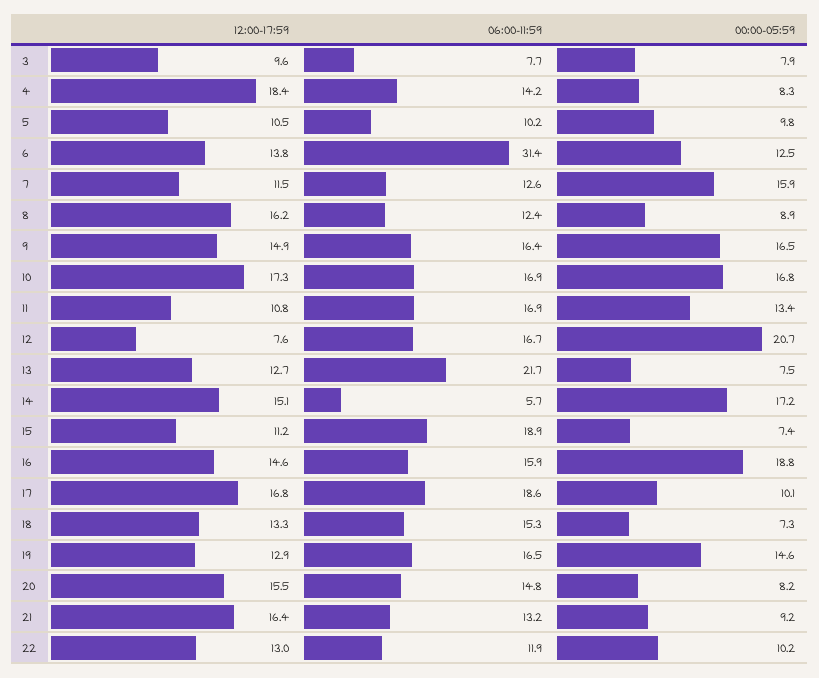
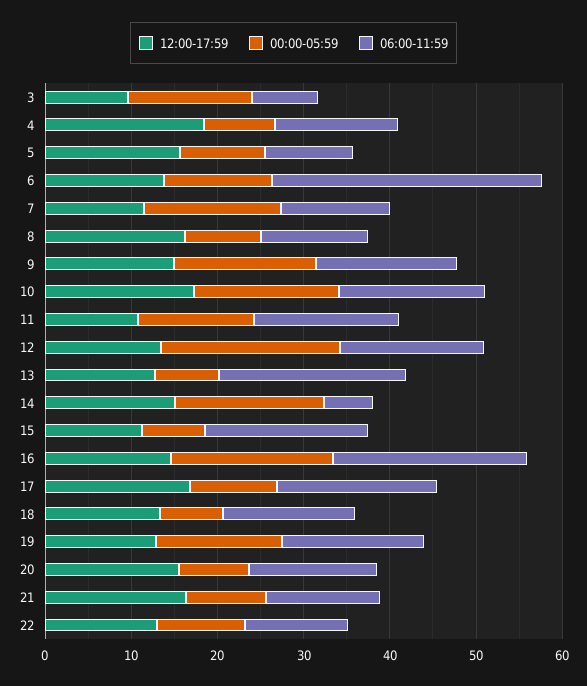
  {
    "12:00-17:59": {
      "3": 9.6,
      "4": 18.4,
-     "5": 10.5,
+     "5": 16,
      "6": 13.8,
      "7": 11.5,
      "8": 16.2,
      "9": 14.9,
      "10": 17.3,
      "11": 10.8,
-     "12": 7.6,
+     "12": 14,
      "13": 12.7,
      "14": 15.1,
      "15": 11.2,
      "16": 14.6,
      "17": 16.8,
      "18": 13.3,
      "19": 12.9,
      "20": 15.5,
      "21": 16.4,
      "22": 13
    },
    "06:00-11:59": {
      "3": 7.7,
      "4": 14.2,
      "5": 10.2,
      "6": 31.4,
      "7": 12.6,
      "8": 12.4,
      "9": 16.4,
      "10": 16.9,
      "11": 16.9,
      "12": 16.7,
      "13": 21.7,
      "14": 5.7,
      "15": 18.9,
-     "16": 15.9,
+     "16": 22,
      "17": 18.6,
      "18": 15.3,
      "19": 16.5,
      "20": 14.8,
      "21": 13.2,
      "22": 11.9
    },
    "00:00-05:59": {
-     "3": 7.9,
+     "3": 14,
      "4": 8.3,
      "5": 9.8,
      "6": 12.5,
      "7": 15.9,
      "8": 8.9,
      "9": 16.5,
      "10": 16.8,
      "11": 13.4,
      "12": 20.7,
      "13": 7.5,
      "14": 17.2,
      "15": 7.4,
      "16": 18.8,
      "17": 10.1,
      "18": 7.3,
      "19": 14.6,
      "20": 8.2,
      "21": 9.2,
      "22": 10.2
    }
  }

